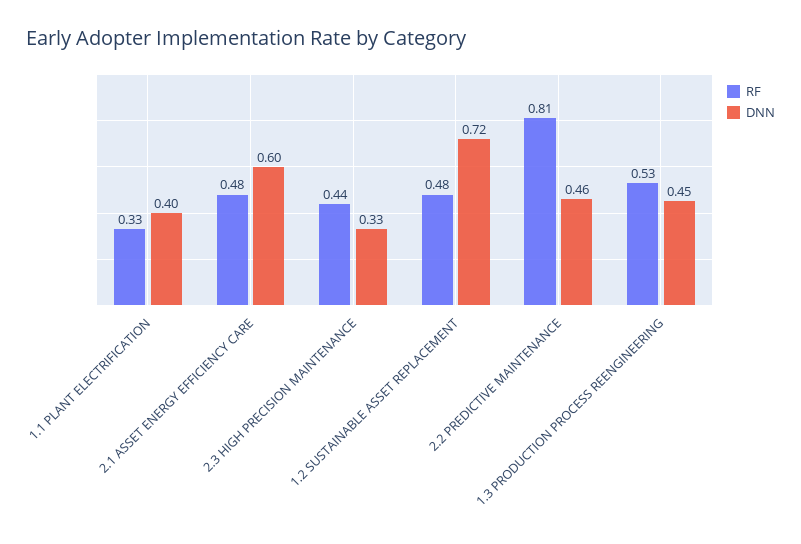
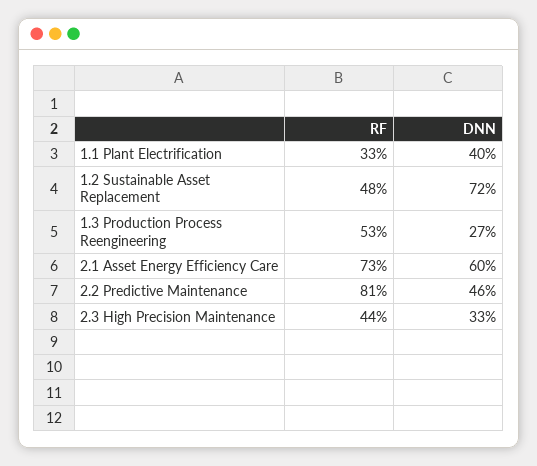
  {
    "RF": {
      "1.1 PLANT ELECTRIFICATION": 0.33,
-     "2.1 ASSET ENERGY EFFICIENCY CARE": 0.48,
+     "2.1 ASSET ENERGY EFFICIENCY CARE": 0.73,
      "2.3 HIGH PRECISION MAINTENANCE": 0.44,
      "1.2 SUSTAINABLE ASSET REPLACEMENT": 0.48,
      "2.2 PREDICTIVE MAINTENANCE": 0.81,
      "1.3 PRODUCTION PROCESS REENGINEERING": 0.53
    },
    "DNN": {
      "1.1 PLANT ELECTRIFICATION": 0.4,
      "2.1 ASSET ENERGY EFFICIENCY CARE": 0.6,
      "2.3 HIGH PRECISION MAINTENANCE": 0.33,
      "1.2 SUSTAINABLE ASSET REPLACEMENT": 0.72,
      "2.2 PREDICTIVE MAINTENANCE": 0.46,
-     "1.3 PRODUCTION PROCESS REENGINEERING": 0.45
+     "1.3 PRODUCTION PROCESS REENGINEERING": 0.27
    }
  }

